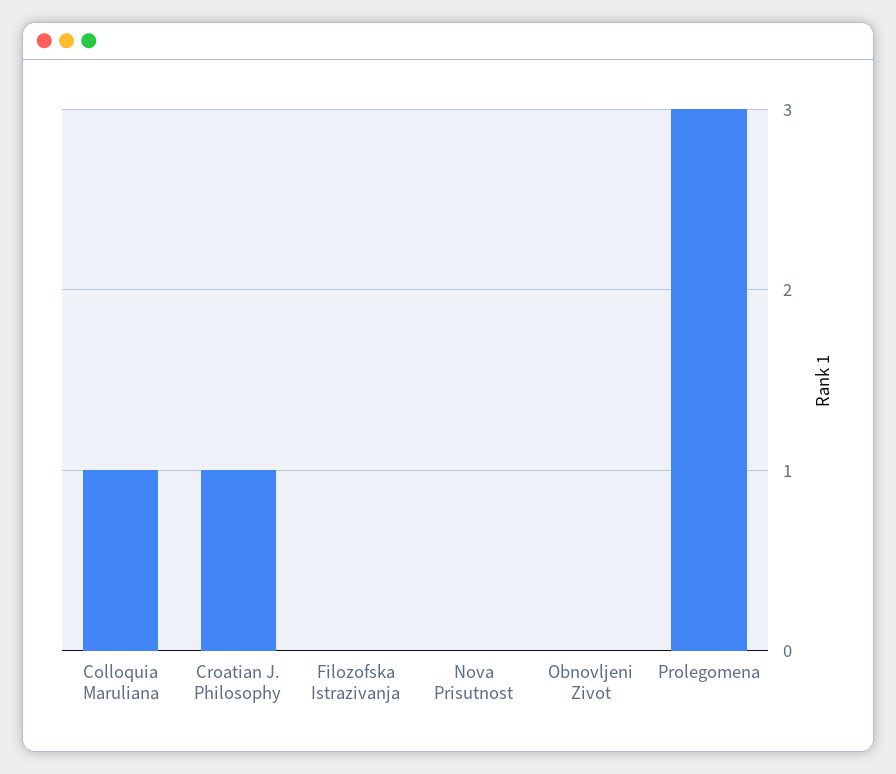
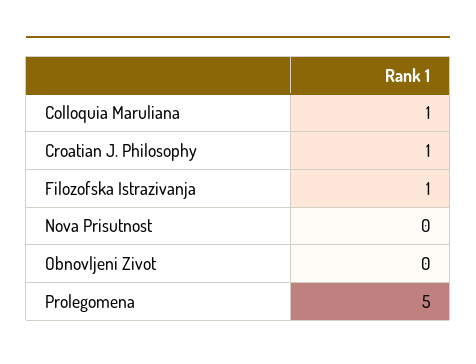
  {
    "Colloquia Maruliana": 1,
    "Croatian J. Philosophy": 1,
-   "Filozofska Istrazivanja": 0,
+   "Filozofska Istrazivanja": 1,
    "Nova Prisutnost": 0,
    "Obnovljeni Zivot": 0,
-   "Prolegomena": 3
+   "Prolegomena": 5
  }

